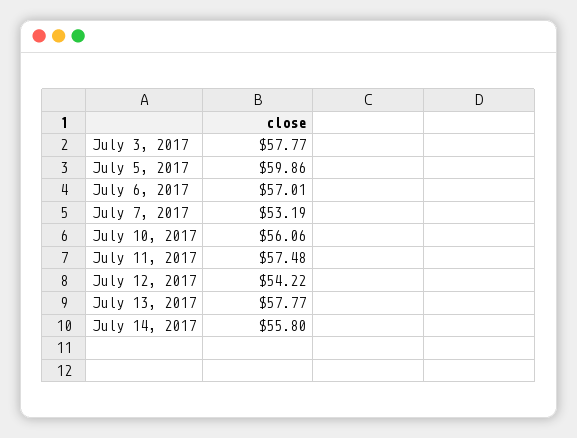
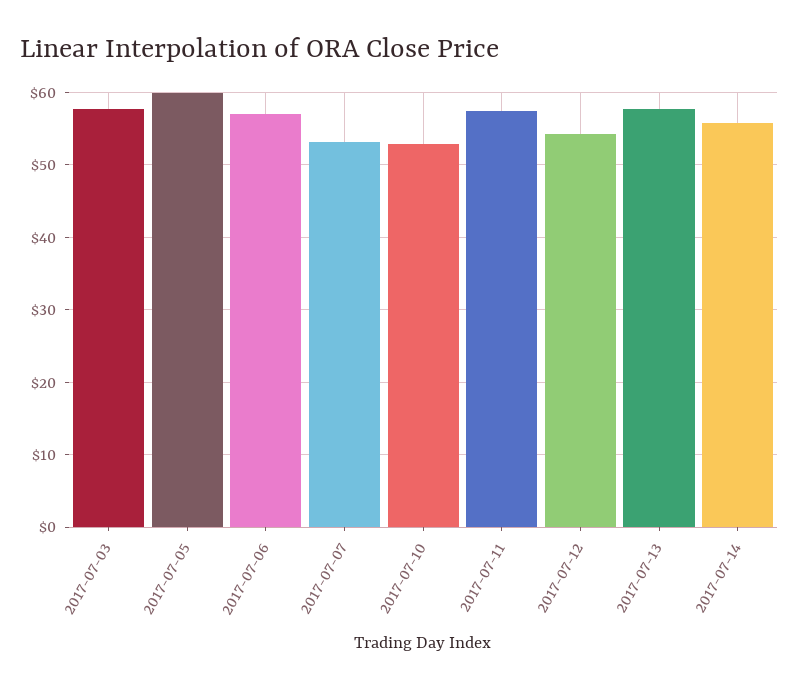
  {
    "July 3, 2017": 57.77,
    "July 5, 2017": 59.86,
    "July 6, 2017": 57.01,
    "July 7, 2017": 53.19,
-   "July 10, 2017": 56.06,
+   "July 10, 2017": 53,
    "July 11, 2017": 57.48,
    "July 12, 2017": 54.22,
    "July 13, 2017": 57.77,
    "July 14, 2017": 55.8
  }

